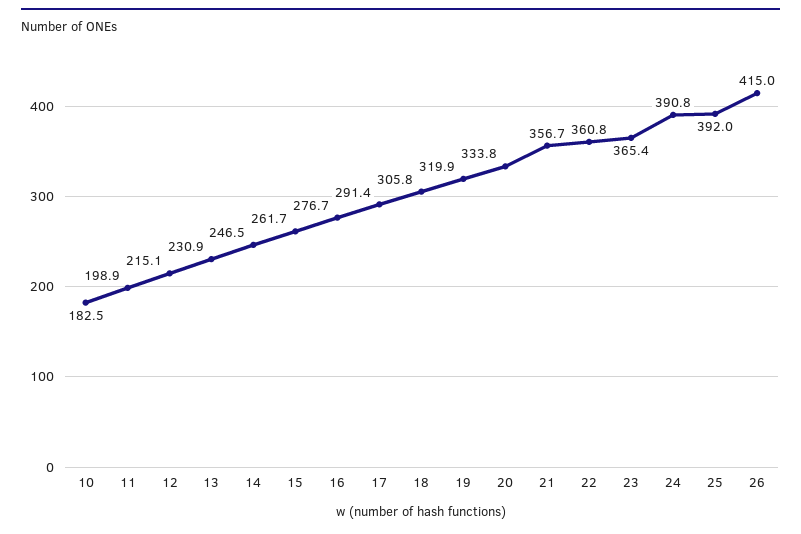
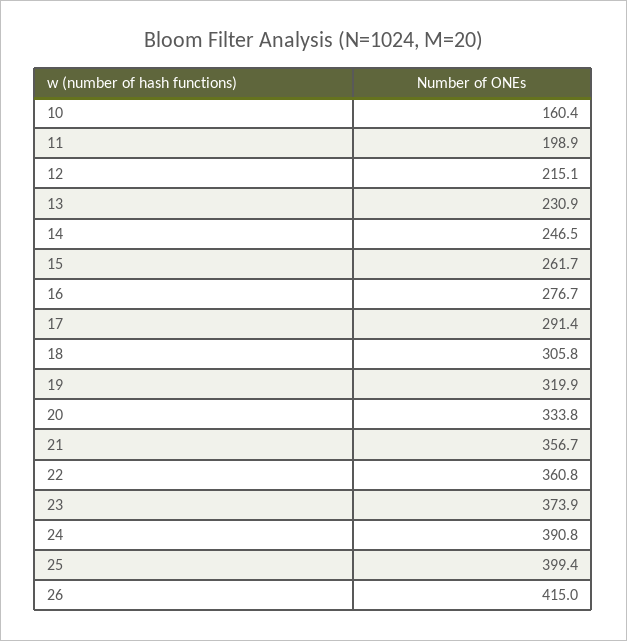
  {
-   "10": 182.5,
+   "10": 160.4,
    "11": 198.9,
    "12": 215.1,
    "13": 230.9,
    "14": 246.5,
    "15": 261.7,
    "16": 276.7,
    "17": 291.4,
    "18": 305.8,
    "19": 319.9,
    "20": 333.8,
    "21": 356.7,
    "22": 360.8,
-   "23": 365.4,
+   "23": 373.9,
    "24": 390.8,
-   "25": 392,
+   "25": 399.4,
    "26": 415
  }

